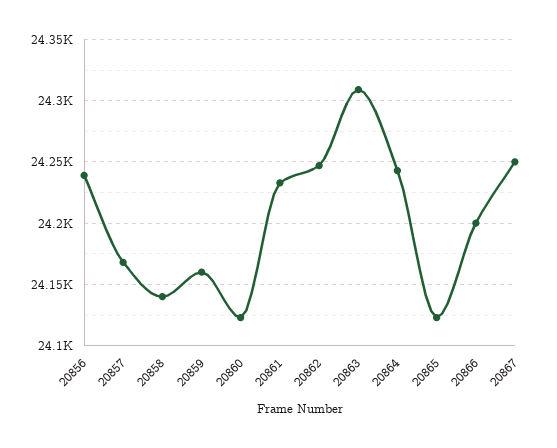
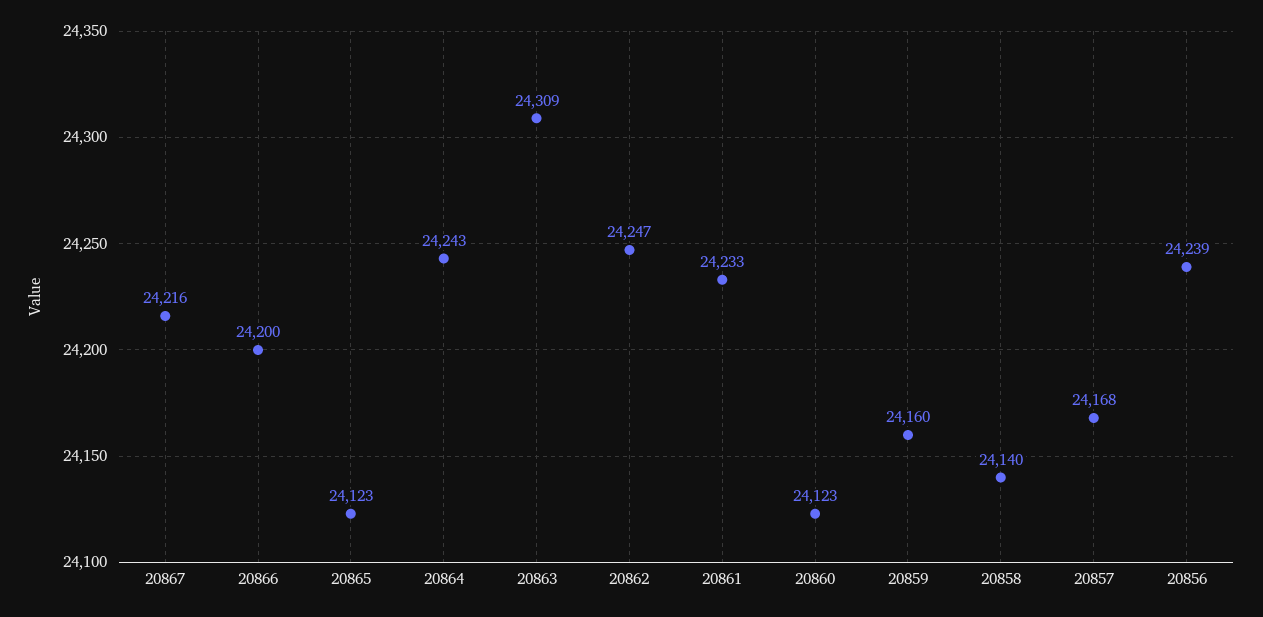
  {
    "20856": 24239,
    "20857": 24168,
    "20858": 24140,
    "20859": 24160,
    "20860": 24123,
    "20861": 24233,
    "20862": 24247,
    "20863": 24309,
    "20864": 24243,
    "20865": 24123,
    "20866": 24200,
-   "20867": 24250
+   "20867": 24216
  }

